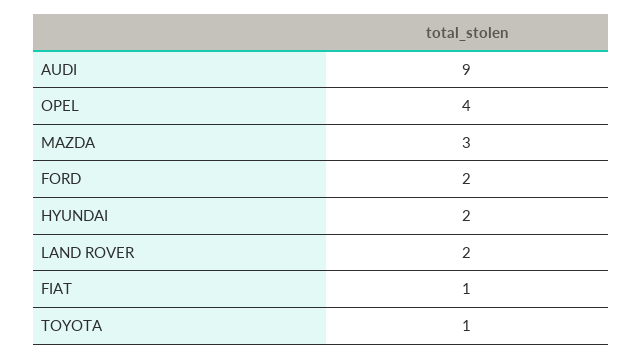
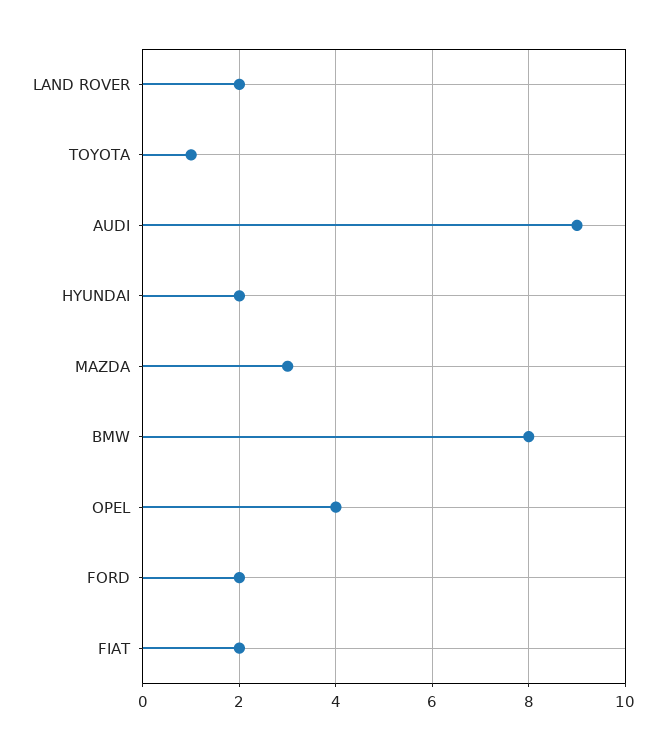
  {
    "AUDI": 9,
    "OPEL": 4,
    "MAZDA": 3,
    "FORD": 2,
    "HYUNDAI": 2,
    "LAND ROVER": 2,
-   "FIAT": 1,
+   "FIAT": 2,
-   "TOYOTA": 1
+   "TOYOTA": 1,
+   "BMW": 8
  }

